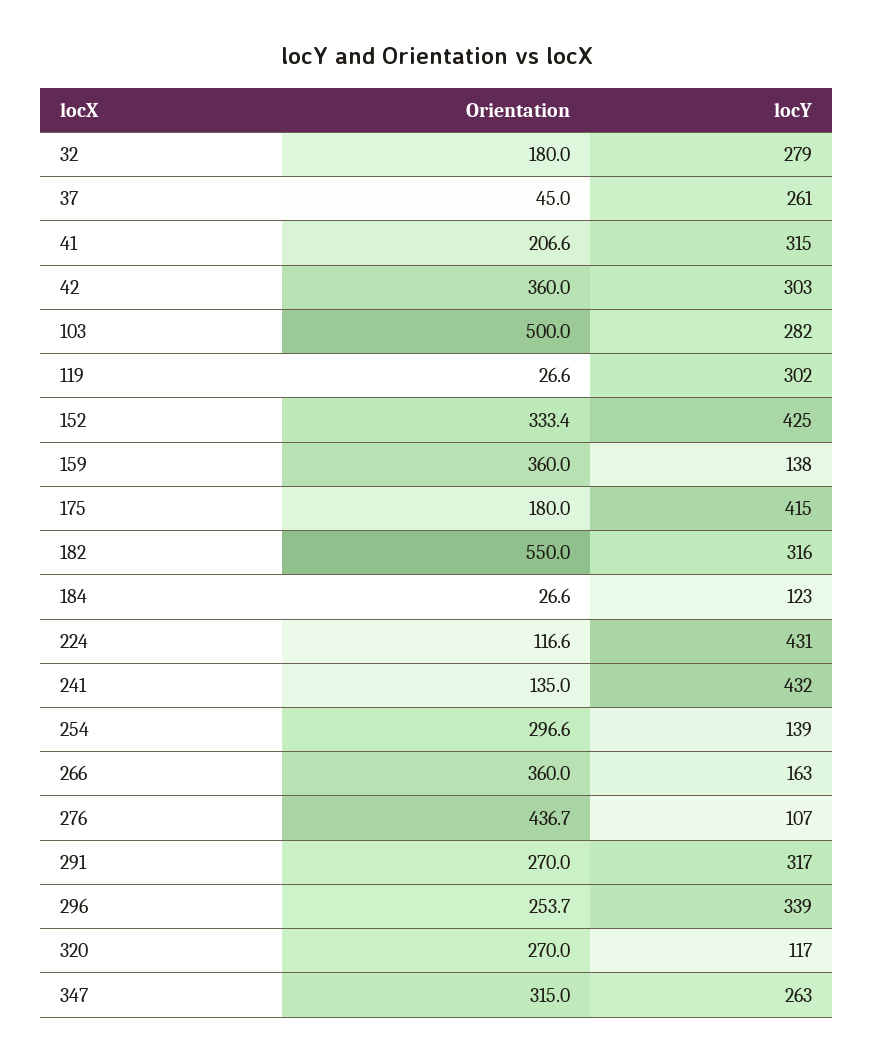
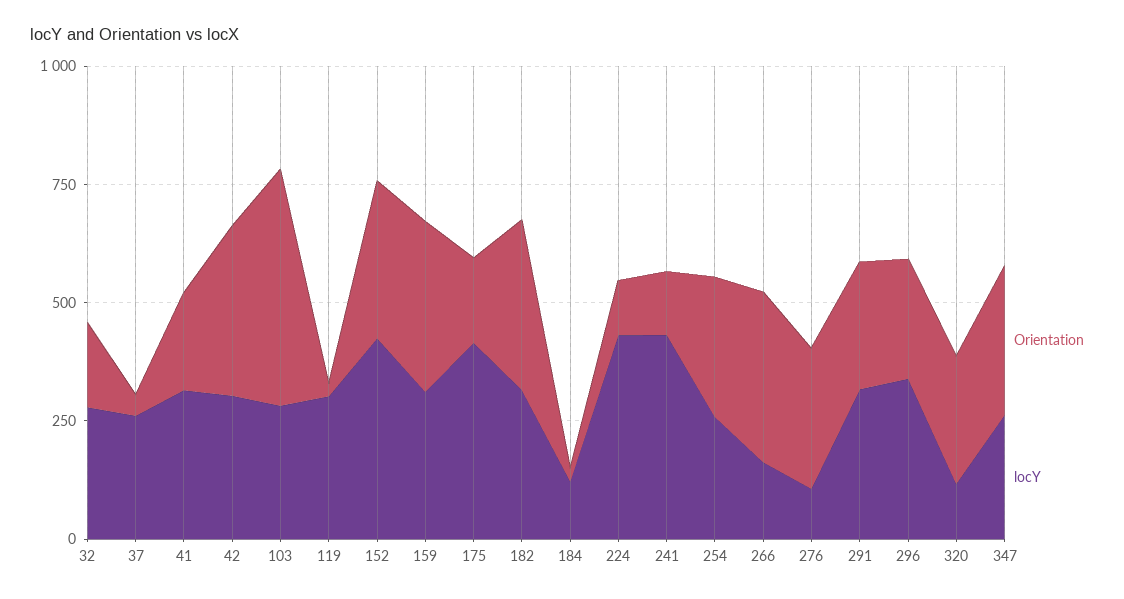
  {
    "Orientation": {
      "32": 180,
      "37": 45,
      "41": 206.6,
      "42": 360,
      "103": 500,
      "119": 26.6,
      "152": 333.4,
      "159": 360,
      "175": 180,
-     "182": 550,
+     "182": 350,
      "184": 26.6,
      "224": 116.6,
      "241": 135,
      "254": 296.6,
      "266": 360,
-     "276": 436.7,
+     "276": 300,
      "291": 270,
      "296": 253.7,
      "320": 270,
      "347": 315
    },
    "locY": {
      "32": 279,
      "37": 261,
      "41": 315,
      "42": 303,
      "103": 282,
      "119": 302,
      "152": 425,
-     "159": 138,
+     "159": 300,
      "175": 415,
      "182": 316,
      "184": 123,
      "224": 431,
      "241": 432,
-     "254": 139,
+     "254": 250,
      "266": 163,
      "276": 107,
      "291": 317,
      "296": 339,
      "320": 117,
      "347": 263
    }
  }

